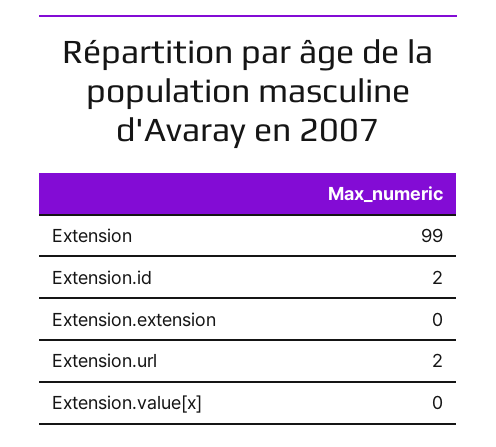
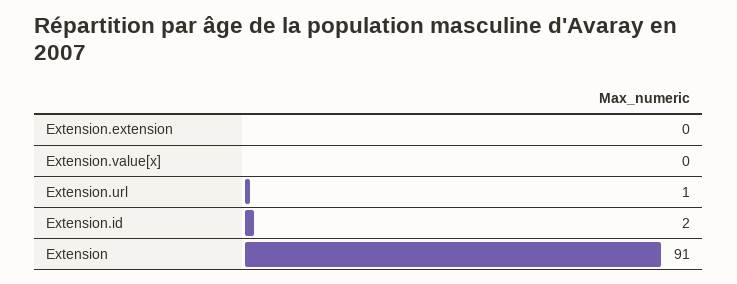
  {
-   "Extension": 99,
+   "Extension": 91,
    "Extension.id": 2,
    "Extension.extension": 0,
-   "Extension.url": 2,
+   "Extension.url": 1,
    "Extension.value[x]": 0
  }

